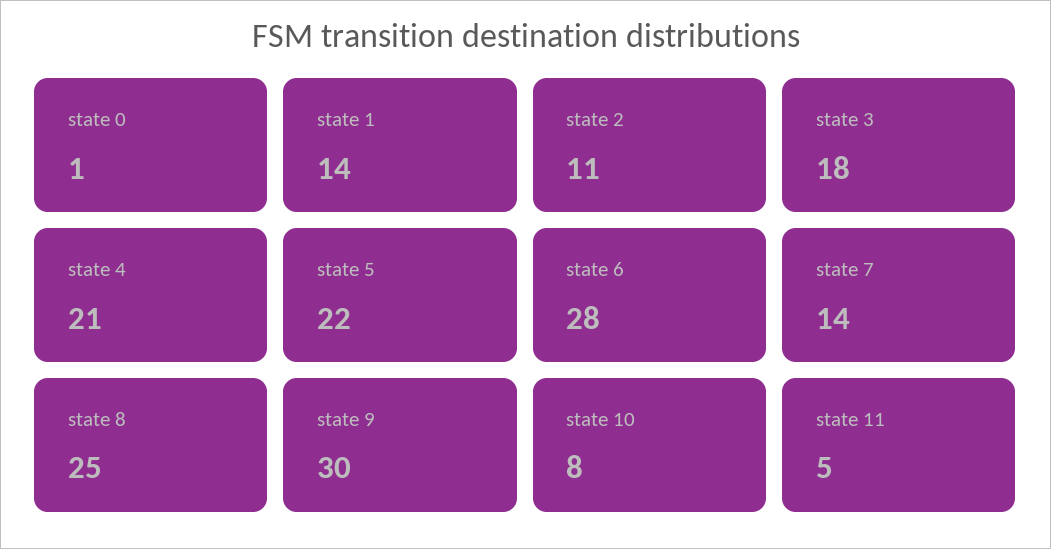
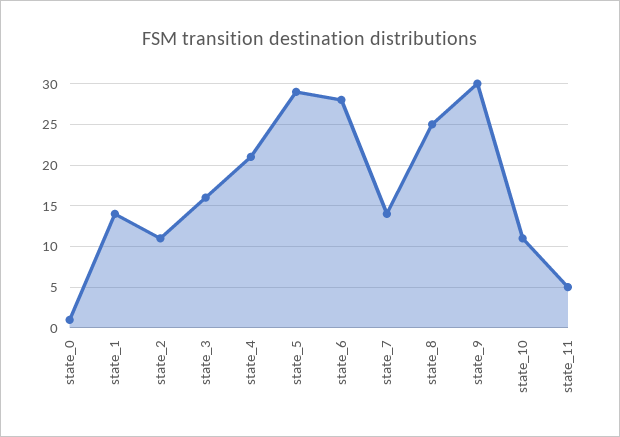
  {
    "state 0": 1,
    "state 1": 14,
    "state 2": 11,
-   "state 3": 18,
+   "state 3": 16,
    "state 4": 21,
-   "state 5": 22,
+   "state 5": 29,
    "state 6": 28,
    "state 7": 14,
    "state 8": 25,
    "state 9": 30,
-   "state 10": 8,
+   "state 10": 11,
    "state 11": 5
  }

